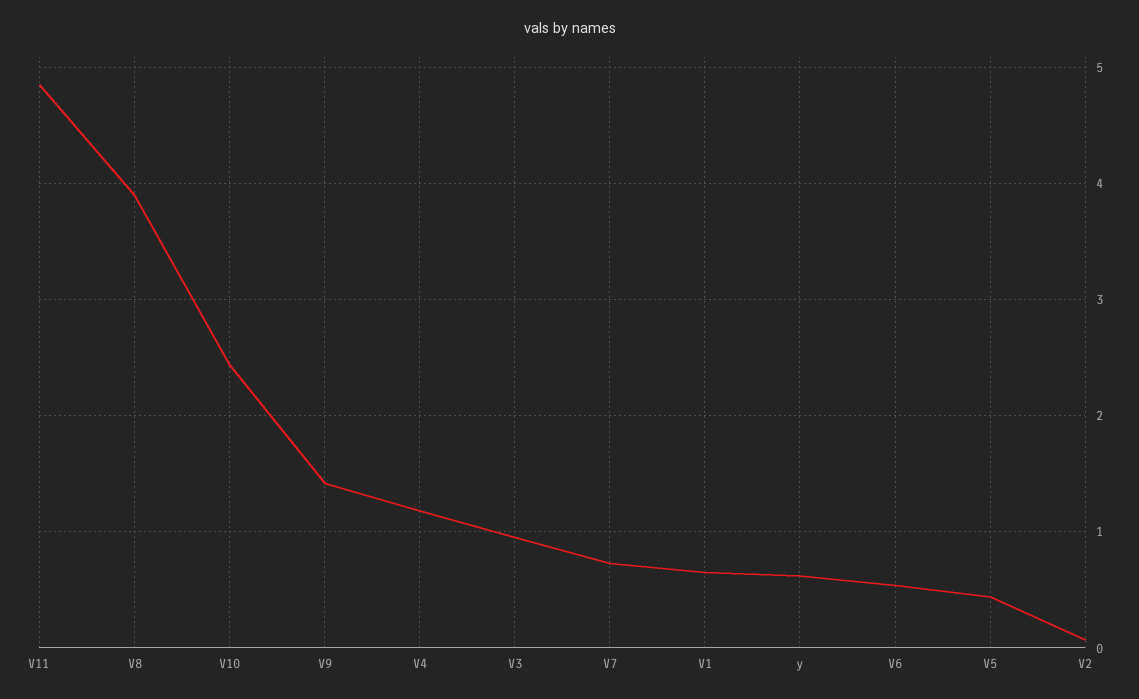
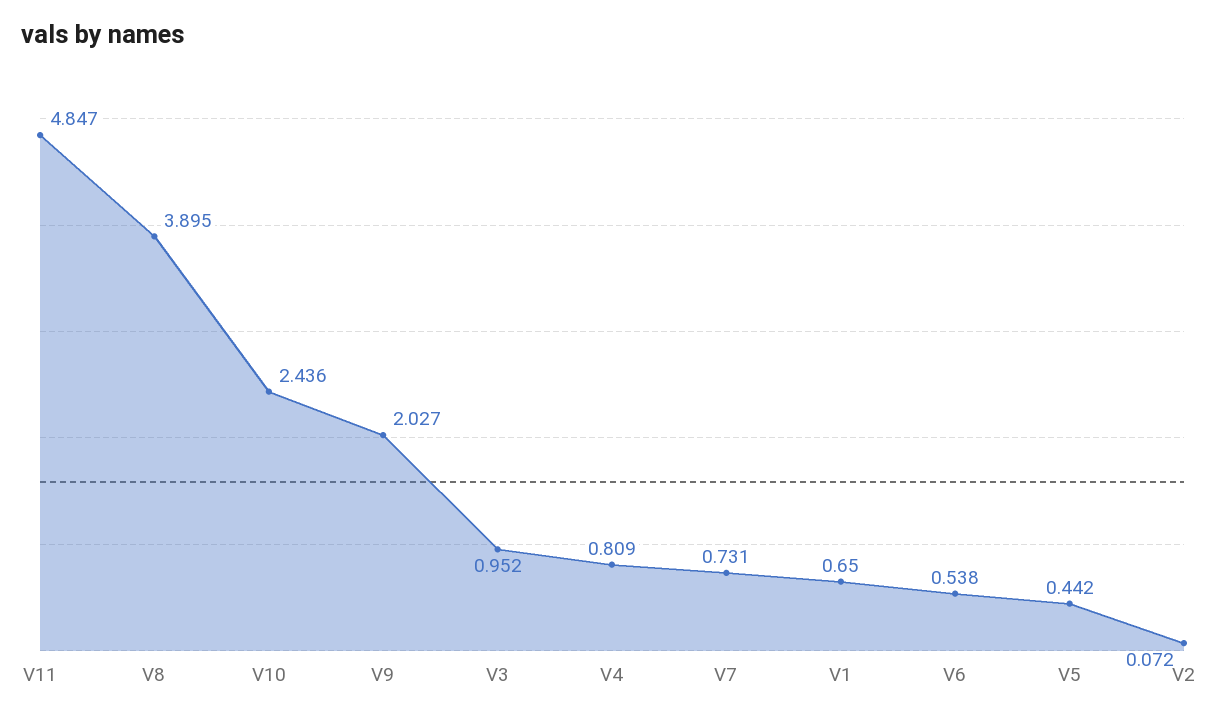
  {
    "V11": 4.847,
    "V8": 3.895,
    "V10": 2.436,
-   "V9": 1.4,
+   "V9": 2.027,
-   "V4": 1.2,
+   "V4": 0.809,
    "V3": 0.952,
    "V7": 0.731,
    "V1": 0.65,
-   "y": 0.6,
    "V6": 0.538,
    "V5": 0.442,
    "V2": 0.072
  }

